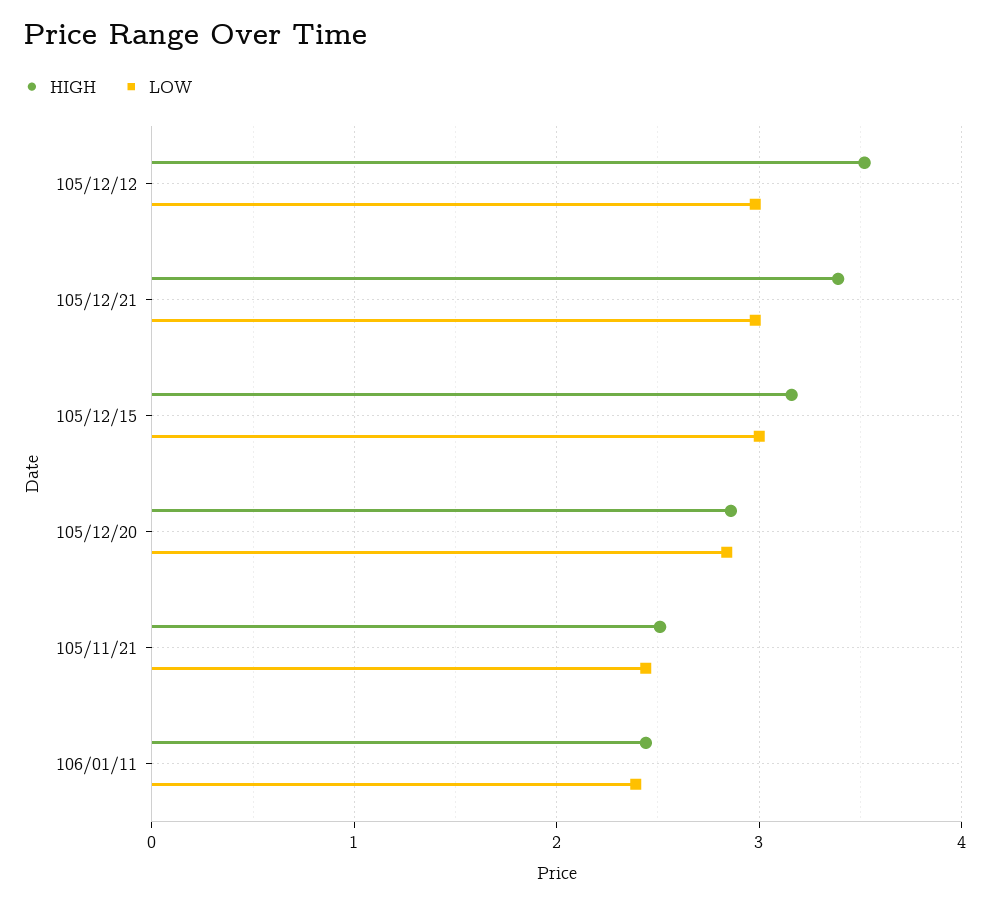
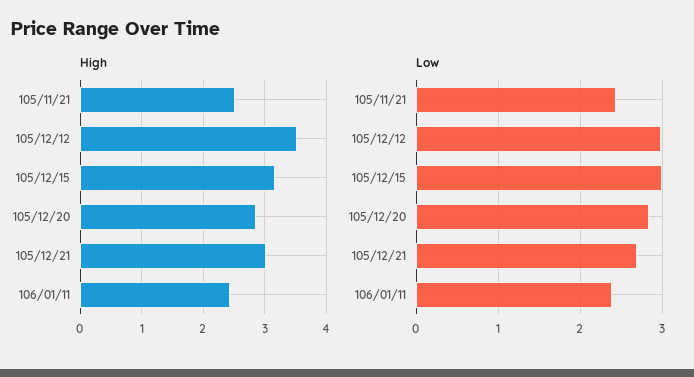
  {
    "HIGH": {
      "105/12/12": 3.5,
-     "105/12/21": 3.4,
+     "105/12/21": 3,
      "105/12/15": 3.2,
      "105/12/20": 2.9,
      "105/11/21": 2.5,
      "106/01/11": 2.4
    },
    "LOW": {
      "105/12/12": 3,
-     "105/12/21": 3,
+     "105/12/21": 2.7,
      "105/12/15": 3,
      "105/12/20": 2.8,
      "105/11/21": 2.4,
      "106/01/11": 2.4
    }
  }

